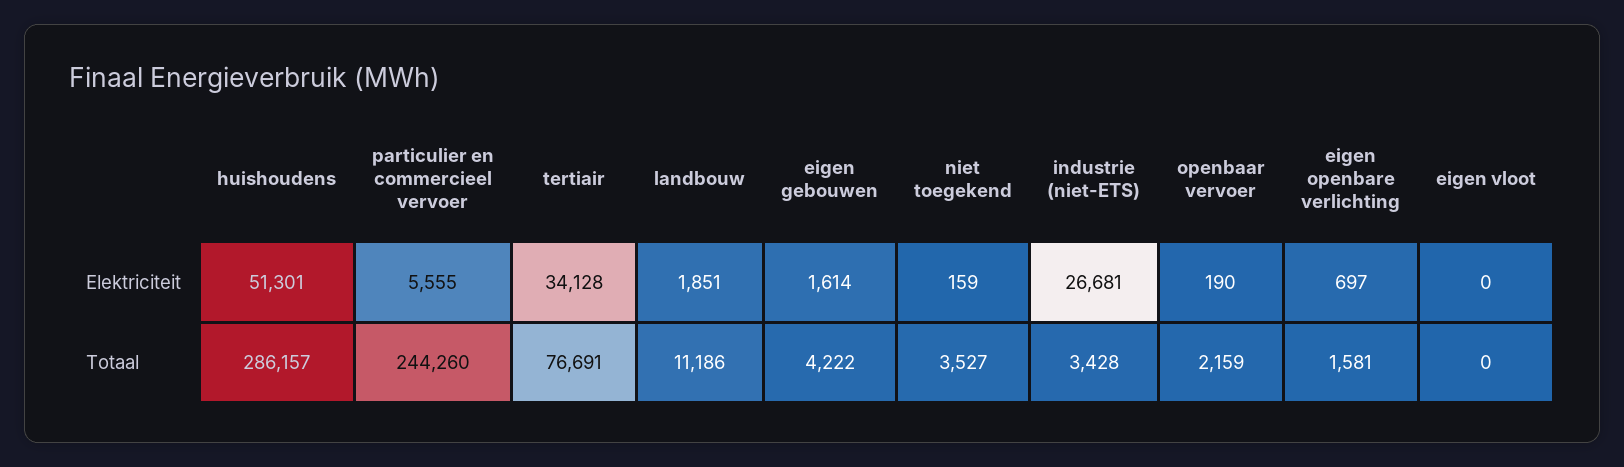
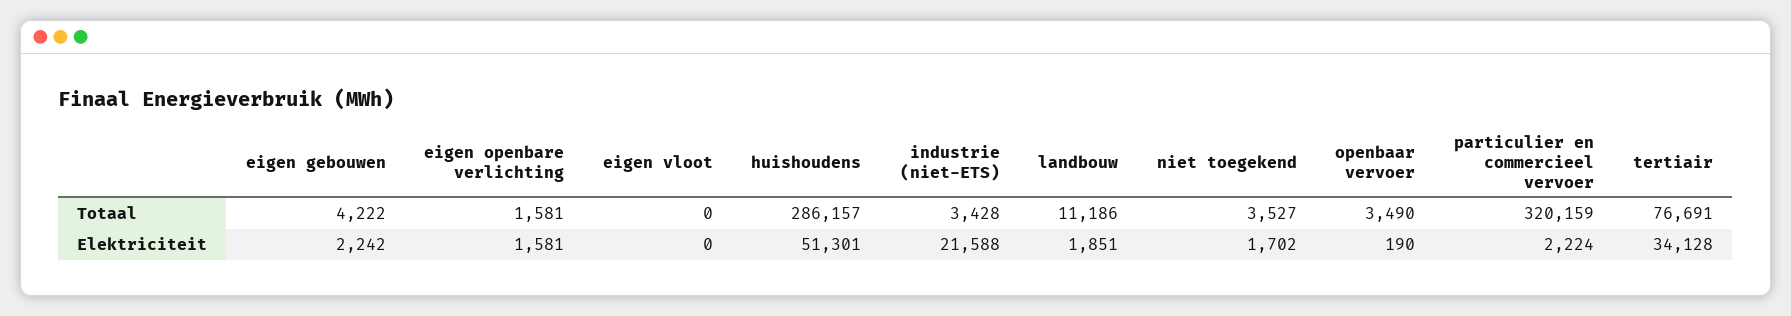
  {
    "huishoudens": {
      "Elektriciteit": 51301,
      "Totaal": 286157
    },
    "particulier en commercieel vervoer": {
-     "Elektriciteit": 5555,
+     "Elektriciteit": 2224,
-     "Totaal": 244260
+     "Totaal": 320159
    },
    "tertiair": {
      "Elektriciteit": 34128,
      "Totaal": 76691
    },
    "landbouw": {
      "Elektriciteit": 1851,
      "Totaal": 11186
    },
    "eigen gebouwen": {
-     "Elektriciteit": 1614,
+     "Elektriciteit": 2242,
      "Totaal": 4222
    },
    "niet toegekend": {
-     "Elektriciteit": 159,
+     "Elektriciteit": 1702,
      "Totaal": 3527
    },
    "industrie (niet-ETS)": {
-     "Elektriciteit": 26681,
+     "Elektriciteit": 21588,
      "Totaal": 3428
    },
    "openbaar vervoer": {
      "Elektriciteit": 190,
-     "Totaal": 2159
+     "Totaal": 3490
    },
    "eigen openbare verlichting": {
-     "Elektriciteit": 697,
+     "Elektriciteit": 1581,
      "Totaal": 1581
    },
    "eigen vloot": {
      "Elektriciteit": 0,
      "Totaal": 0
    }
  }

